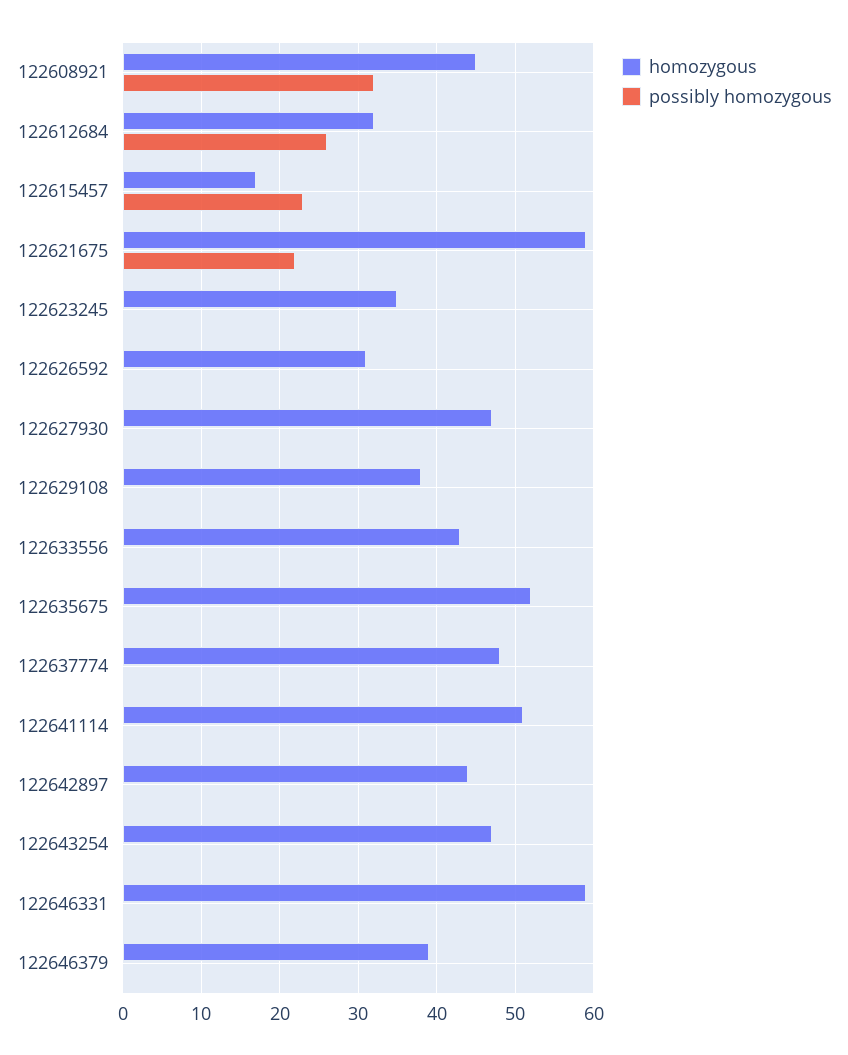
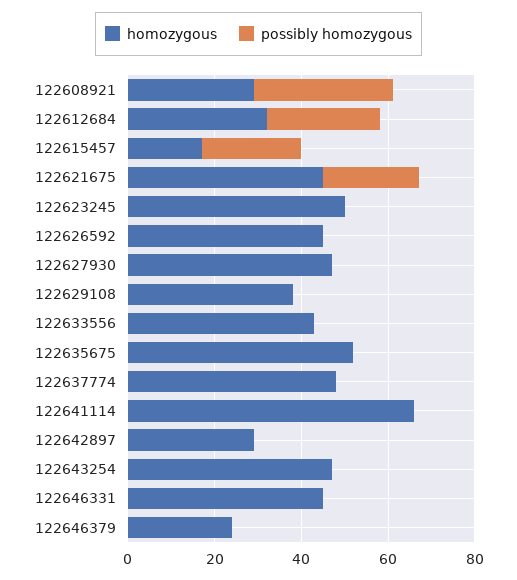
  {
    "homozygous": {
-     "122608921": 45,
+     "122608921": 30,
      "122612684": 32,
      "122615457": 17,
-     "122621675": 59,
+     "122621675": 45,
-     "122623245": 35,
+     "122623245": 50,
-     "122626592": 31,
+     "122626592": 45,
      "122627930": 47,
      "122629108": 38,
      "122633556": 43,
      "122635675": 52,
      "122637774": 48,
-     "122641114": 51,
+     "122641114": 65,
-     "122642897": 44,
+     "122642897": 30,
      "122643254": 47,
-     "122646331": 59,
+     "122646331": 45,
-     "122646379": 39
+     "122646379": 25
    },
    "possibly homozygous": {
      "122608921": 32,
      "122612684": 26,
      "122615457": 23,
      "122621675": 22,
      "122623245": 0,
      "122626592": 0,
      "122627930": 0,
      "122629108": 0,
      "122633556": 0,
      "122635675": 0,
      "122637774": 0,
      "122641114": 0,
      "122642897": 0,
      "122643254": 0,
      "122646331": 0,
      "122646379": 0
    }
  }

